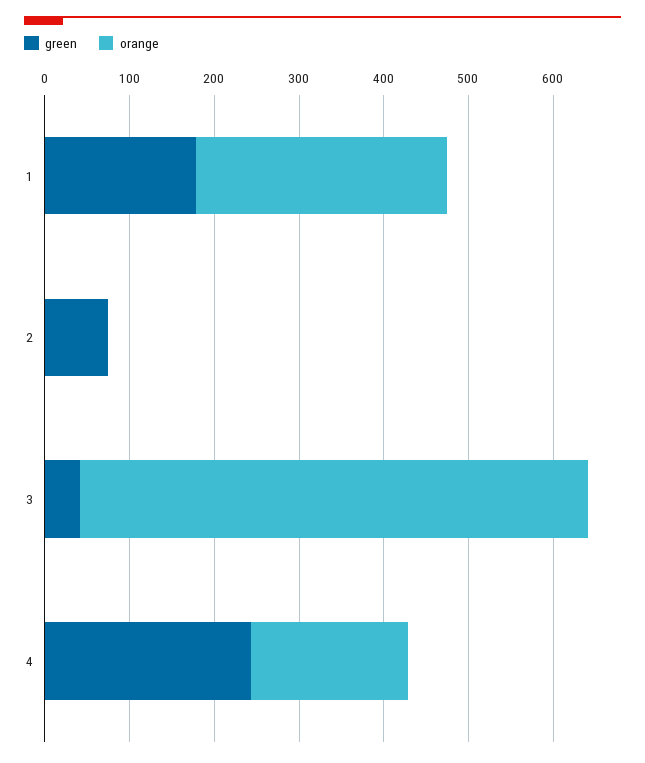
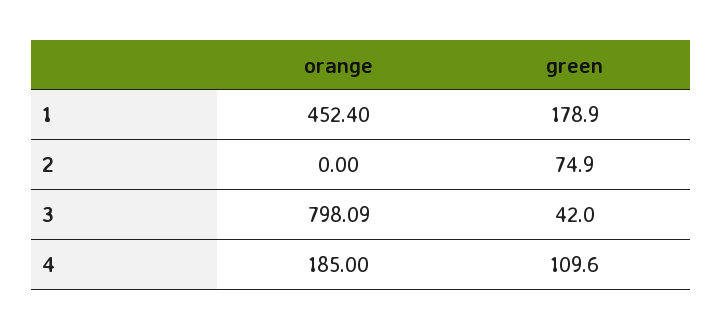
  {
    "green": {
      "1": 178.9,
      "2": 74.9,
      "3": 42,
-     "4": 240
+     "4": 109.6
    },
    "orange": {
-     "1": 300,
+     "1": 452.4,
      "2": 0,
-     "3": 600,
+     "3": 798.09,
      "4": 185
    }
  }

